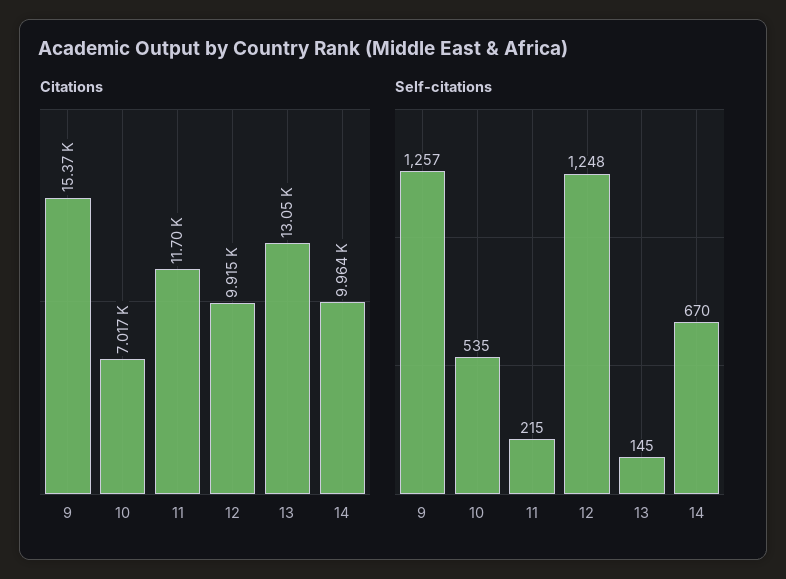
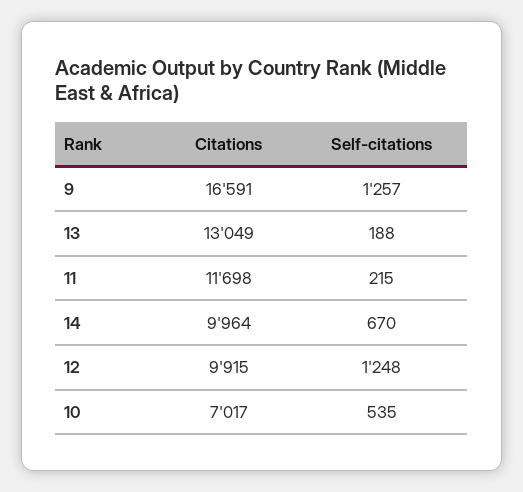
  {
    "Citations": {
-     "9": 15370,
+     "9": 16591,
      "10": 7017,
      "11": 11698,
      "12": 9915,
      "13": 13049,
      "14": 9964
    },
    "Self-citations": {
      "9": 1257,
      "10": 535,
      "11": 215,
      "12": 1248,
-     "13": 145,
+     "13": 188,
      "14": 670
    }
  }

